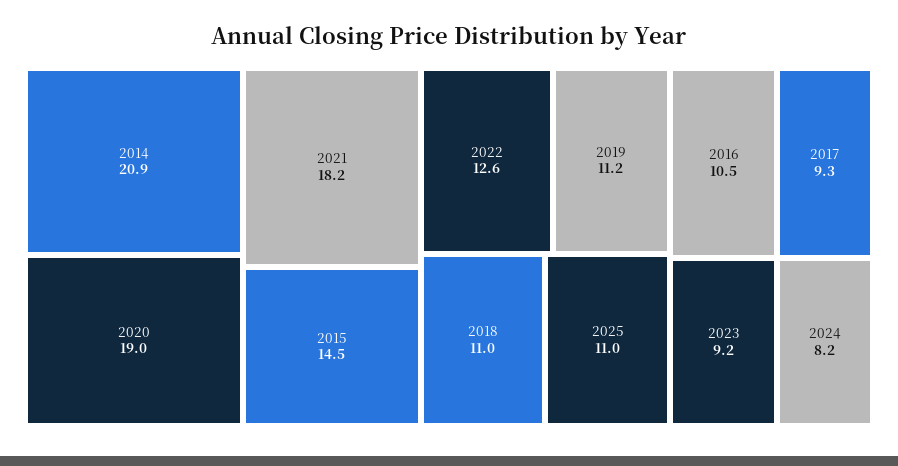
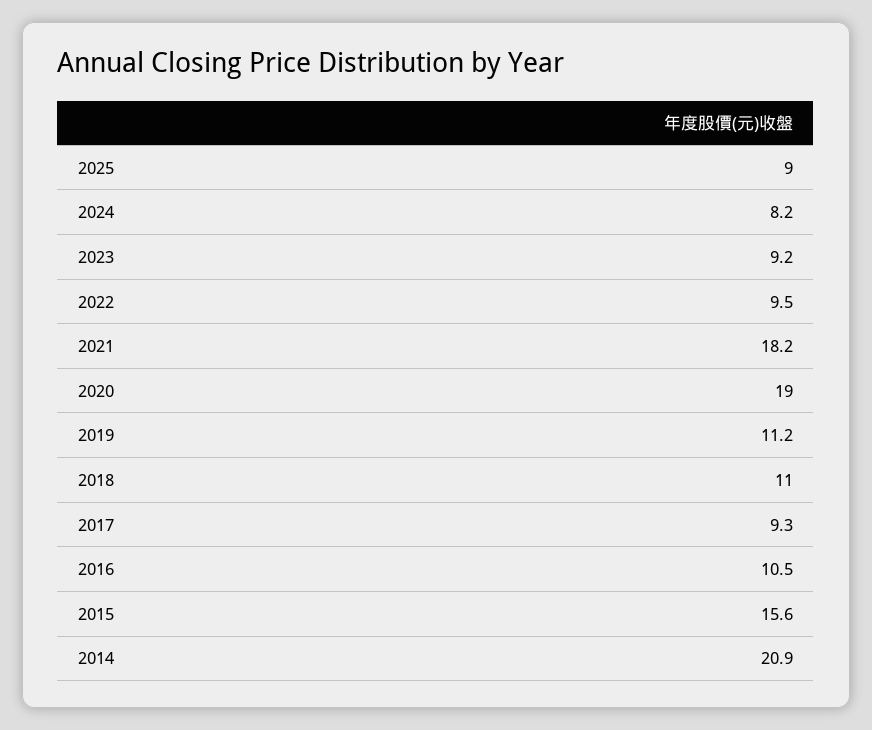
  {
    "2014": 20.9,
    "2020": 19,
    "2021": 18.2,
-   "2015": 14.5,
+   "2015": 15.6,
-   "2022": 12.6,
+   "2022": 9.5,
    "2019": 11.2,
    "2018": 11,
-   "2025": 11,
+   "2025": 9,
    "2016": 10.5,
    "2017": 9.3,
    "2023": 9.2,
    "2024": 8.2
  }

